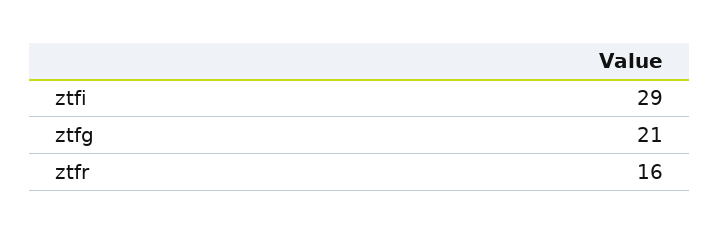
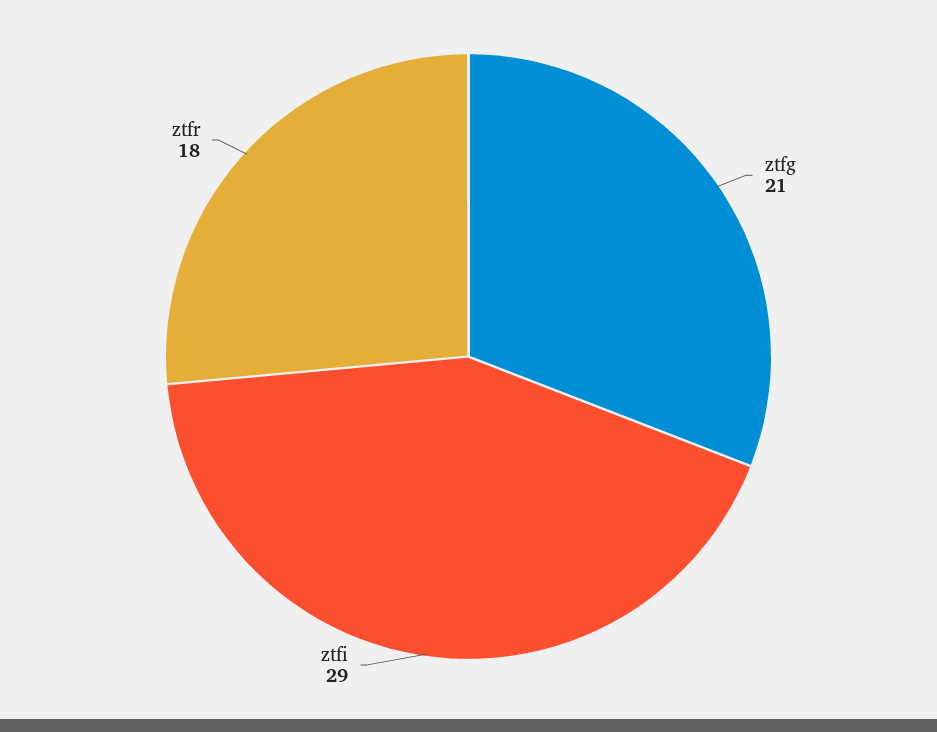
  {
    "ztfi": 29,
    "ztfg": 21,
-   "ztfr": 16
+   "ztfr": 18
  }

